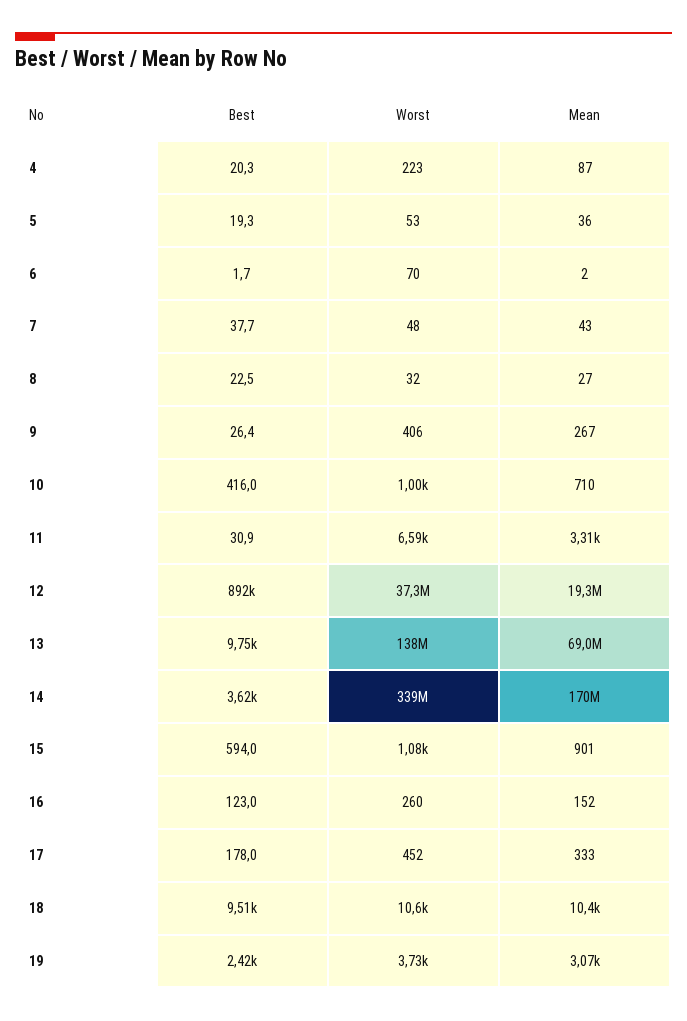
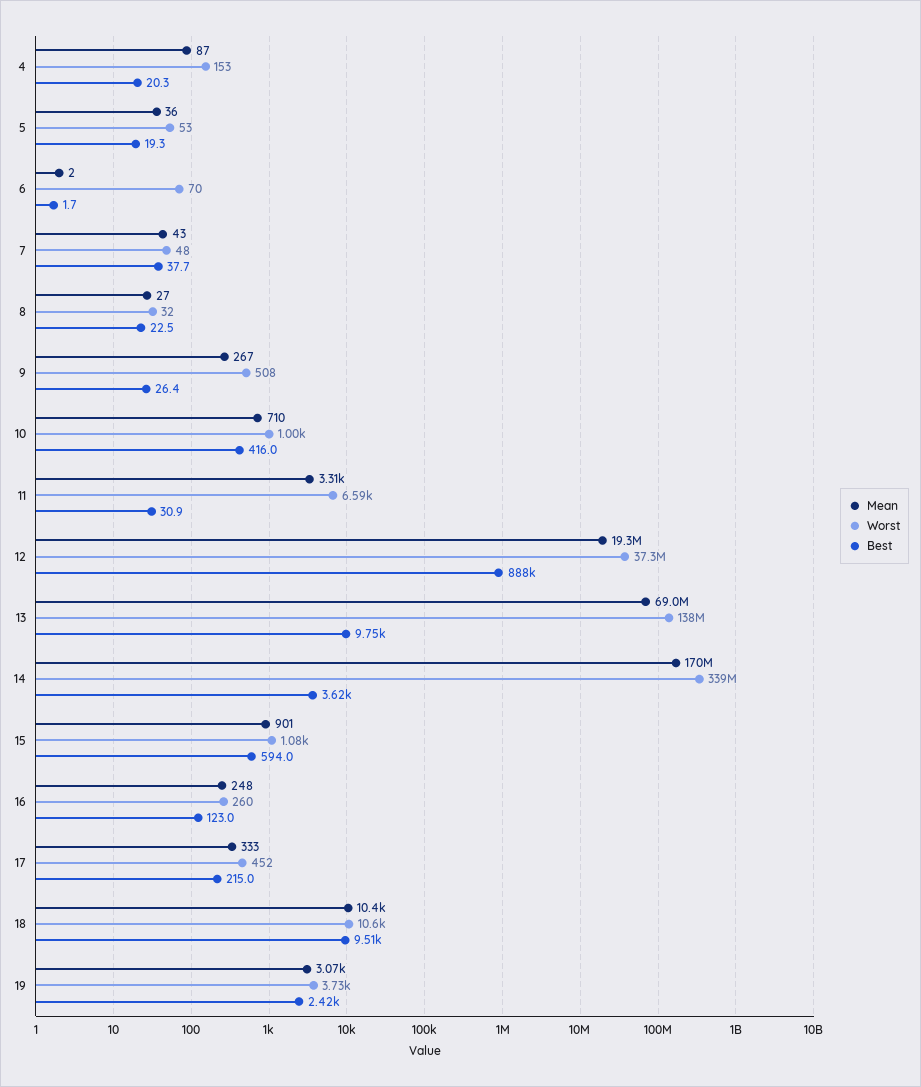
  {
    "Best": {
      "4": 20.3,
      "5": 19.3,
      "6": 1.7,
      "7": 37.7,
      "8": 22.5,
      "9": 26.4,
      "10": 416,
      "11": 30.9,
-     "12": 892000,
+     "12": 888000,
      "13": 9750,
      "14": 3620,
      "15": 594,
      "16": 123,
-     "17": 178,
+     "17": 215,
      "18": 9510,
      "19": 2420
    },
    "Worst": {
-     "4": 223,
+     "4": 153,
      "5": 53,
      "6": 70,
      "7": 48,
      "8": 32,
-     "9": 406,
+     "9": 508,
      "10": 1000,
      "11": 6590,
      "12": 37300000,
      "13": 138000000,
      "14": 339000000,
      "15": 1080,
      "16": 260,
      "17": 452,
      "18": 10600,
      "19": 3730
    },
    "Mean": {
      "4": 87,
      "5": 36,
      "6": 2,
      "7": 43,
      "8": 27,
      "9": 267,
      "10": 710,
      "11": 3310,
      "12": 19300000,
      "13": 69000000,
      "14": 170000000,
      "15": 901,
-     "16": 152,
+     "16": 248,
      "17": 333,
      "18": 10400,
      "19": 3070
    }
  }

